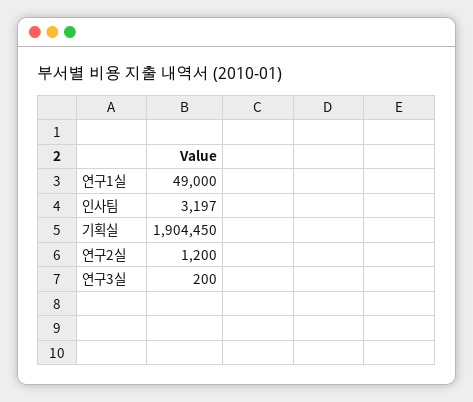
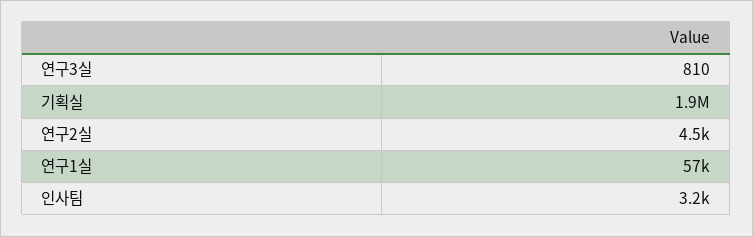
  {
-   "연구1실": 49000,
+   "연구1실": 57000,
    "인사팀": 3197,
    "기획실": 1904450,
-   "연구2실": 1200,
+   "연구2실": 4500,
-   "연구3실": 200
+   "연구3실": 810
  }

